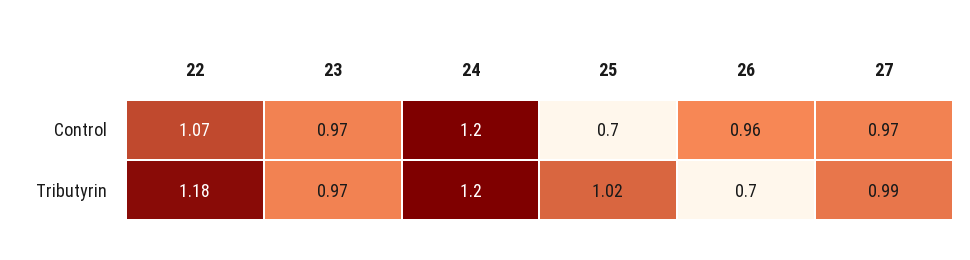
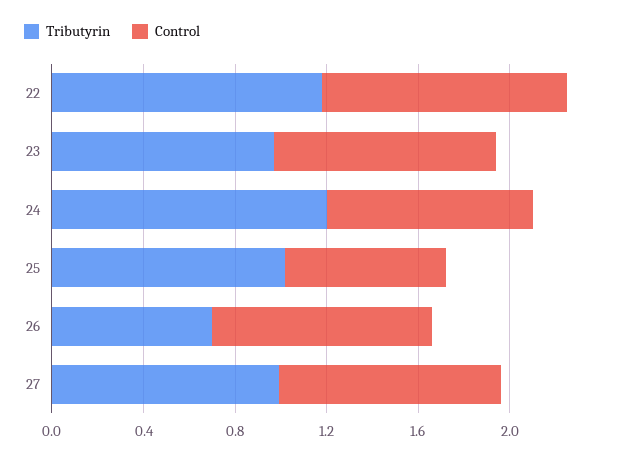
  {
    "Control": {
      "22": 1.07,
      "23": 0.97,
-     "24": 1.2,
+     "24": 0.9,
      "25": 0.7,
      "26": 0.96,
      "27": 0.97
    },
    "Tributyrin": {
      "22": 1.18,
      "23": 0.97,
      "24": 1.2,
      "25": 1.02,
      "26": 0.7,
      "27": 0.99
    }
  }

